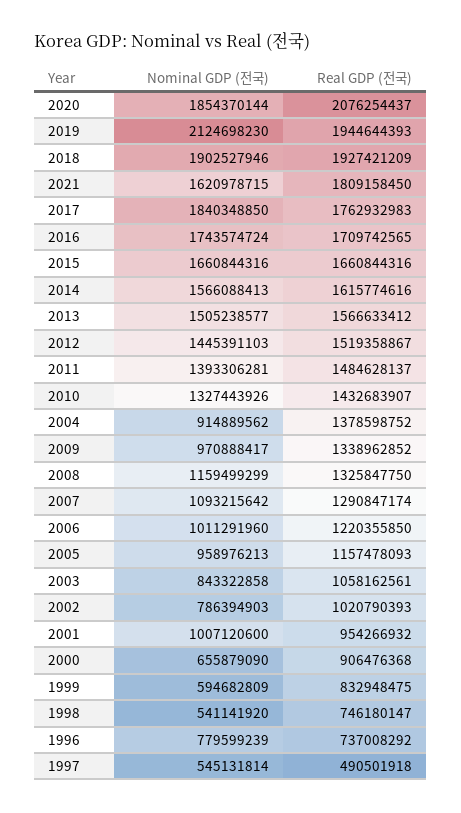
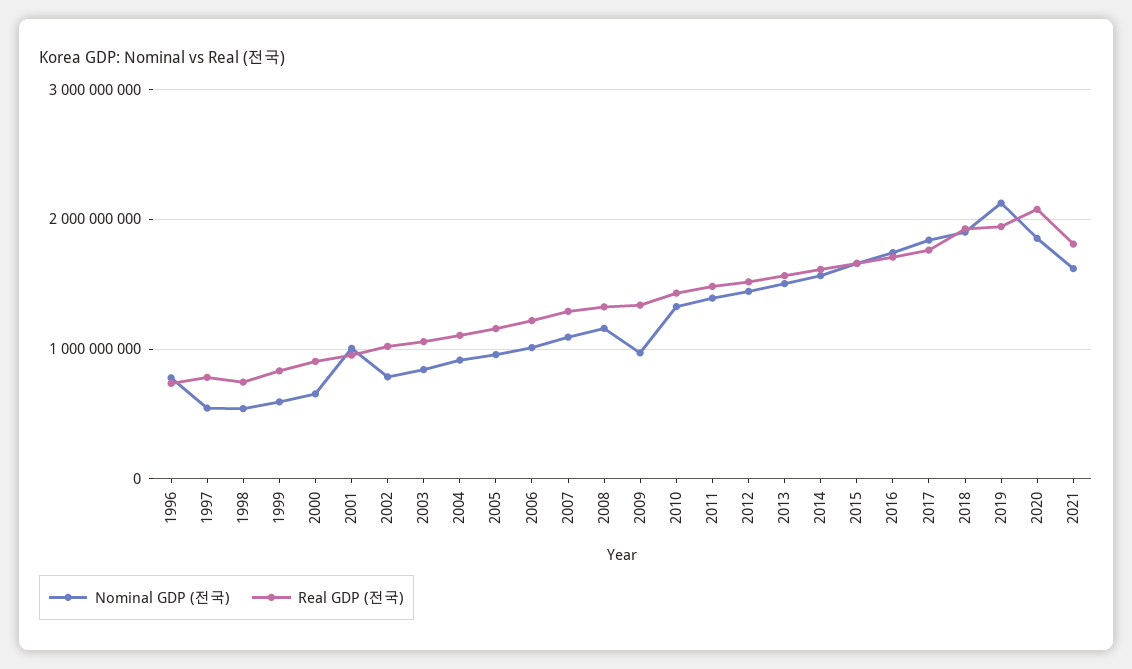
  {
    "Nominal GDP (전국)": {
      "2020": 1854370144,
      "2019": 2124698230,
      "2018": 1902527946,
      "2021": 1620978715,
      "2017": 1840348850,
      "2016": 1743574724,
      "2015": 1660844316,
      "2014": 1566088413,
      "2013": 1505238577,
      "2012": 1445391103,
      "2011": 1393306281,
      "2010": 1327443926,
      "2004": 914889562,
      "2009": 970888417,
      "2008": 1159499299,
      "2007": 1093215642,
      "2006": 1011291960,
      "2005": 958976213,
      "2003": 843322858,
      "2002": 786394903,
      "2001": 1007120600,
      "2000": 655879090,
      "1999": 594682809,
      "1998": 541141920,
      "1996": 779599239,
      "1997": 545131814
    },
    "Real GDP (전국)": {
      "2020": 2076254437,
      "2019": 1944644393,
      "2018": 1927421209,
      "2021": 1809158450,
      "2017": 1762932983,
      "2016": 1709742565,
      "2015": 1660844316,
      "2014": 1615774616,
      "2013": 1566633412,
      "2012": 1519358867,
      "2011": 1484628137,
      "2010": 1432683907,
-     "2004": 1378598752,
+     "2004": 1100000000,
      "2009": 1338962852,
      "2008": 1325847750,
      "2007": 1290847174,
      "2006": 1220355850,
      "2005": 1157478093,
      "2003": 1058162561,
      "2002": 1020790393,
      "2001": 954266932,
      "2000": 906476368,
      "1999": 832948475,
      "1998": 746180147,
      "1996": 737008292,
-     "1997": 490501918
+     "1997": 800000000
    }
  }

